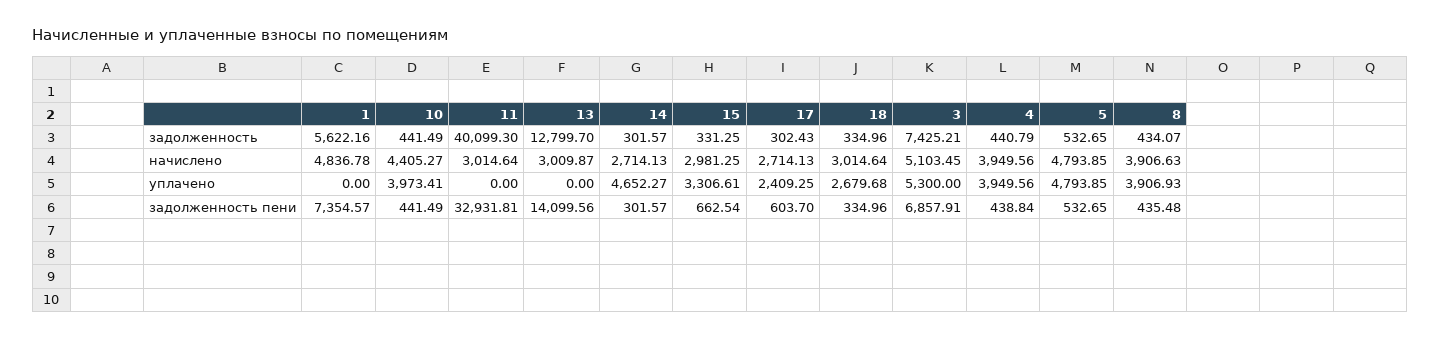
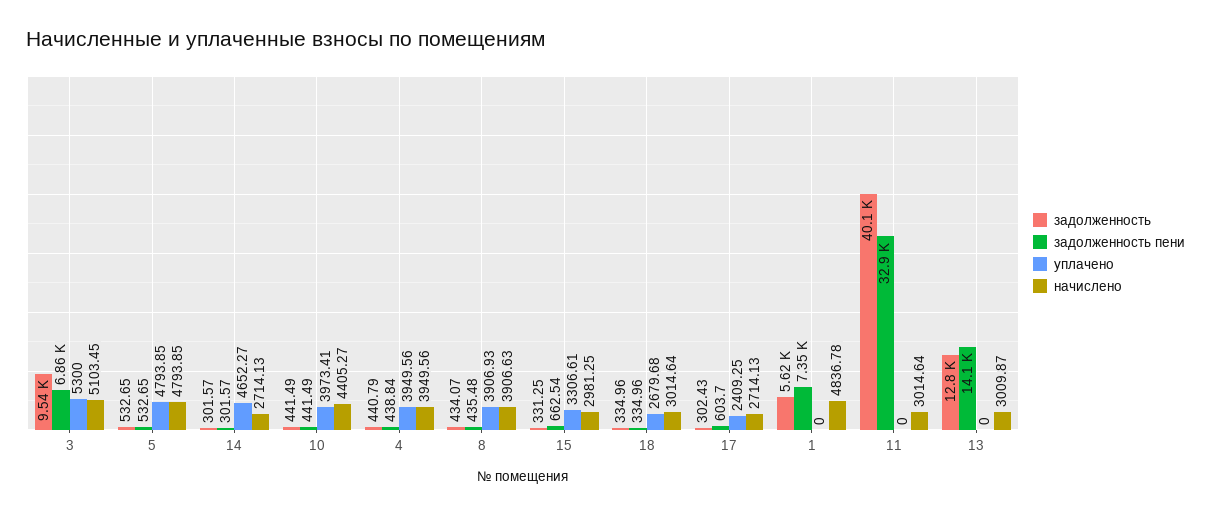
  {
    "задолженность": {
      "1": 5622.16,
      "10": 441.49,
      "11": 40099.3,
      "13": 12799.7,
      "14": 301.57,
      "15": 331.25,
      "17": 302.43,
      "18": 334.96,
-     "3": 7425.21,
+     "3": 9540,
      "4": 440.79,
      "5": 532.65,
      "8": 434.07
    },
    "начислено": {
      "1": 4836.78,
      "10": 4405.27,
      "11": 3014.64,
      "13": 3009.87,
      "14": 2714.13,
      "15": 2981.25,
      "17": 2714.13,
      "18": 3014.64,
      "3": 5103.45,
      "4": 3949.56,
      "5": 4793.85,
      "8": 3906.63
    },
    "уплачено": {
      "1": 0,
      "10": 3973.41,
      "11": 0,
      "13": 0,
      "14": 4652.27,
      "15": 3306.61,
      "17": 2409.25,
      "18": 2679.68,
      "3": 5300,
      "4": 3949.56,
      "5": 4793.85,
      "8": 3906.93
    },
    "задолженность пени": {
      "1": 7354.57,
      "10": 441.49,
      "11": 32931.81,
      "13": 14099.56,
      "14": 301.57,
      "15": 662.54,
      "17": 603.7,
      "18": 334.96,
      "3": 6857.91,
      "4": 438.84,
      "5": 532.65,
      "8": 435.48
    }
  }

